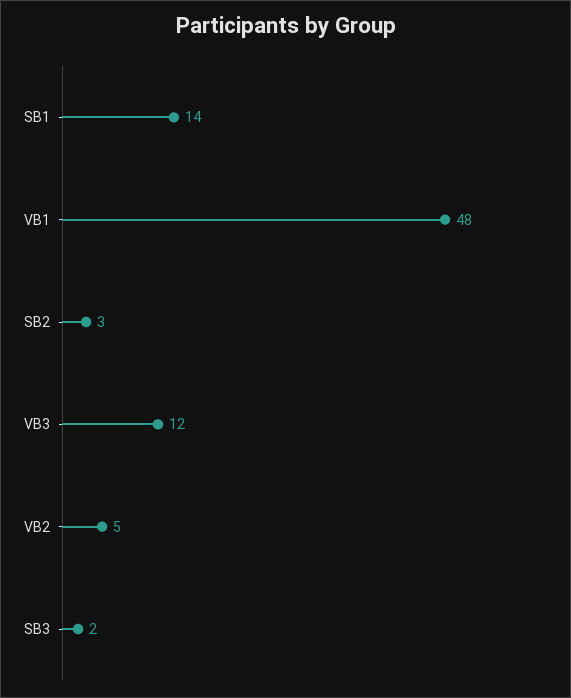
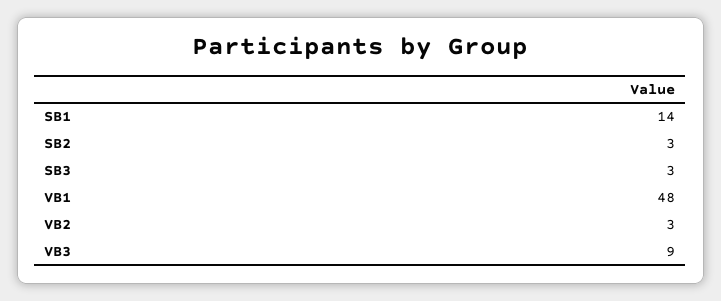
  {
    "SB1": 14,
    "VB1": 48,
    "SB2": 3,
-   "VB3": 12,
+   "VB3": 9,
-   "VB2": 5,
+   "VB2": 3,
-   "SB3": 2
+   "SB3": 3
  }

